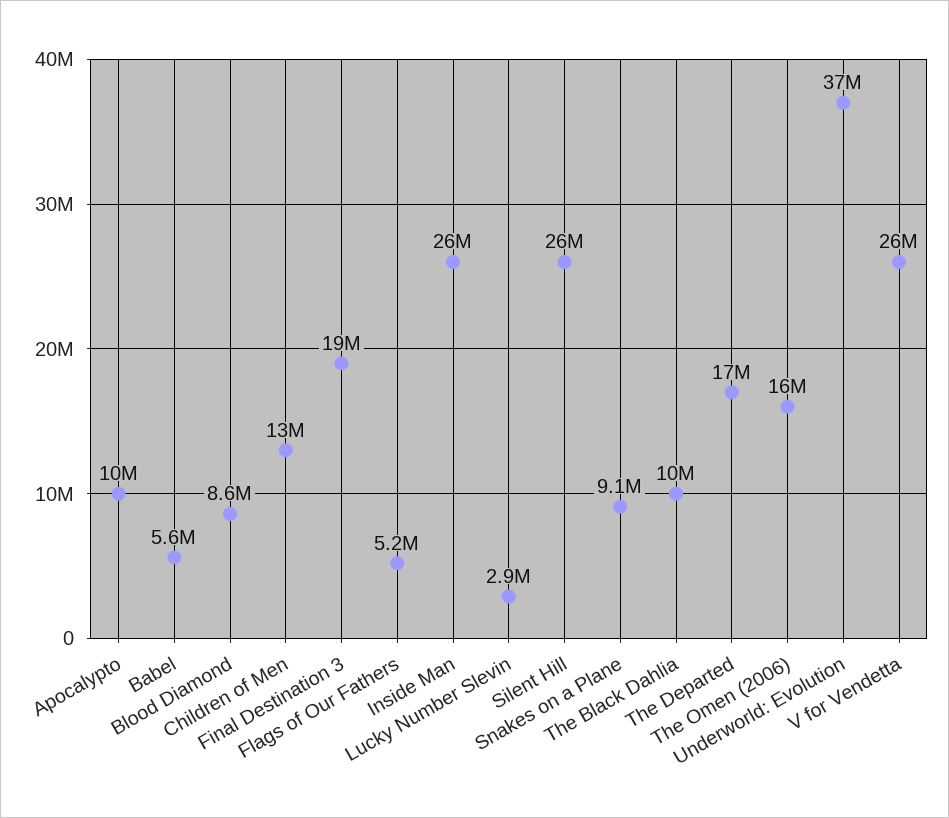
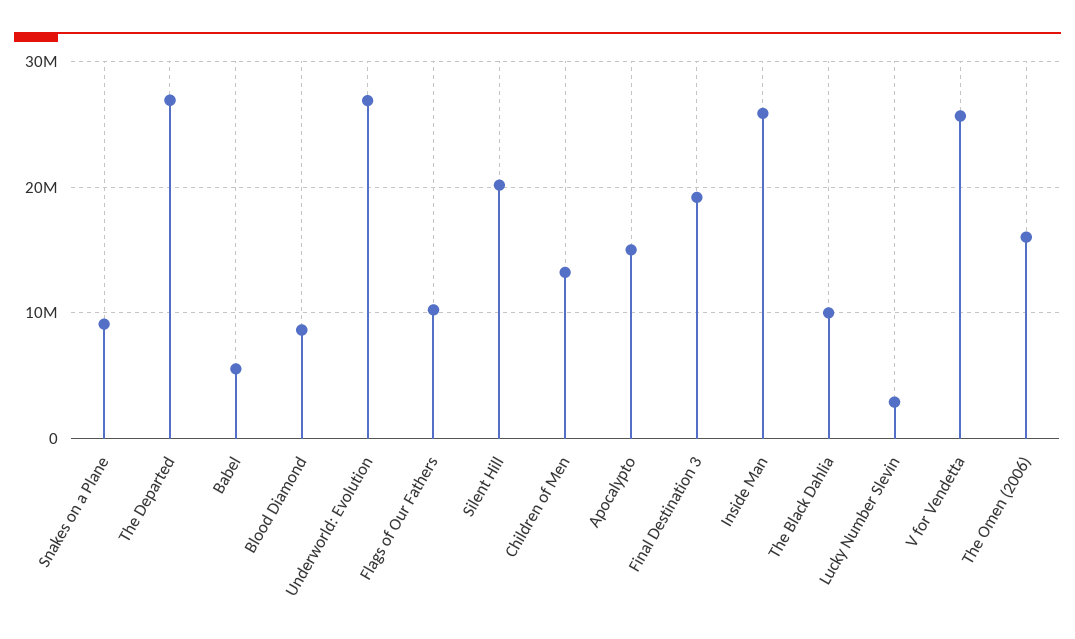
  {
-   "Apocalypto": 10000000,
+   "Apocalypto": 15000000,
    "Babel": 5600000,
    "Blood Diamond": 8600000,
    "Children of Men": 13000000,
    "Final Destination 3": 19000000,
-   "Flags of Our Fathers": 5200000,
+   "Flags of Our Fathers": 10000000,
    "Inside Man": 26000000,
    "Lucky Number Slevin": 2900000,
-   "Silent Hill": 26000000,
+   "Silent Hill": 20000000,
    "Snakes on a Plane": 9100000,
    "The Black Dahlia": 10000000,
-   "The Departed": 17000000,
+   "The Departed": 27000000,
    "The Omen (2006)": 16000000,
-   "Underworld: Evolution": 37000000,
+   "Underworld: Evolution": 27000000,
    "V for Vendetta": 26000000
  }

